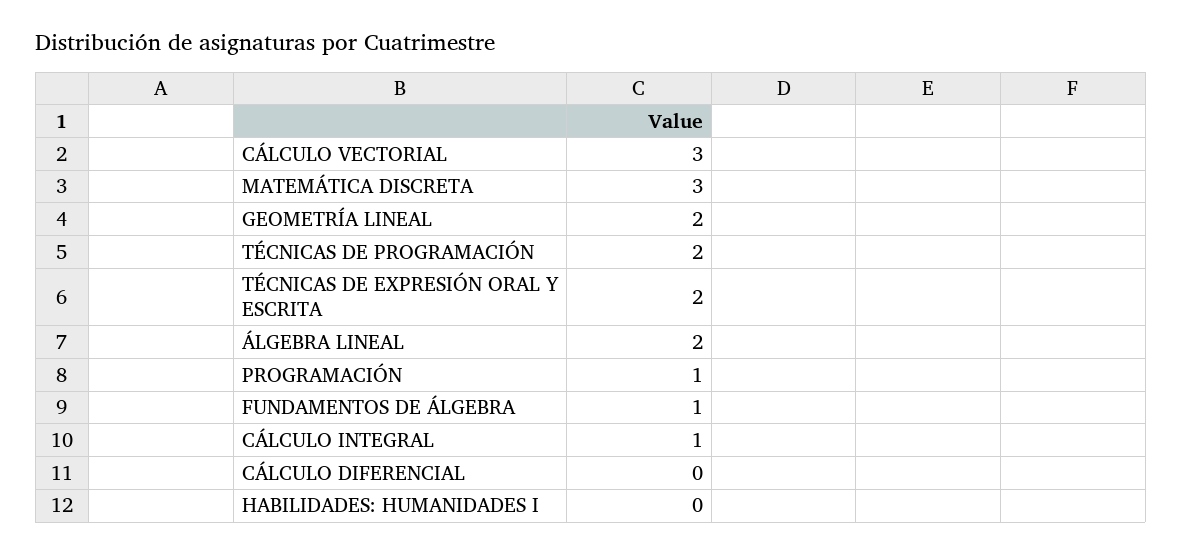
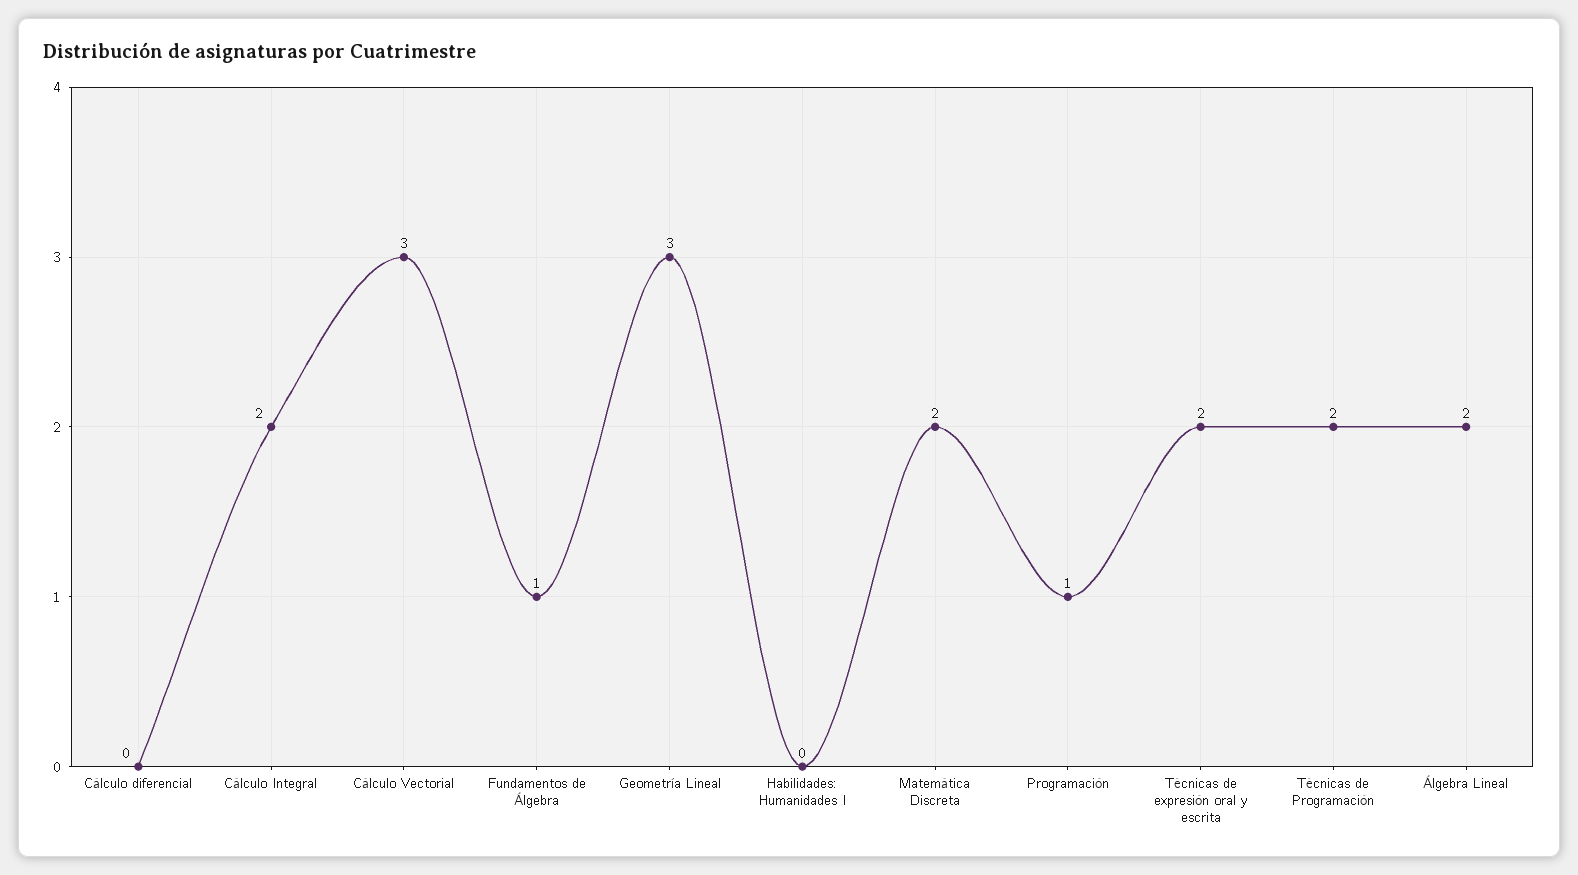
  {
    "CÁLCULO VECTORIAL": 3,
-   "MATEMÁTICA DISCRETA": 3,
+   "MATEMÁTICA DISCRETA": 2,
-   "GEOMETRÍA LINEAL": 2,
+   "GEOMETRÍA LINEAL": 3,
    "TÉCNICAS DE PROGRAMACIÓN": 2,
    "TÉCNICAS DE EXPRESIÓN ORAL Y ESCRITA": 2,
    "ÁLGEBRA LINEAL": 2,
    "PROGRAMACIÓN": 1,
    "FUNDAMENTOS DE ÁLGEBRA": 1,
-   "CÁLCULO INTEGRAL": 1,
+   "CÁLCULO INTEGRAL": 2,
    "CÁLCULO DIFERENCIAL": 0,
    "HABILIDADES: HUMANIDADES I": 0
  }

